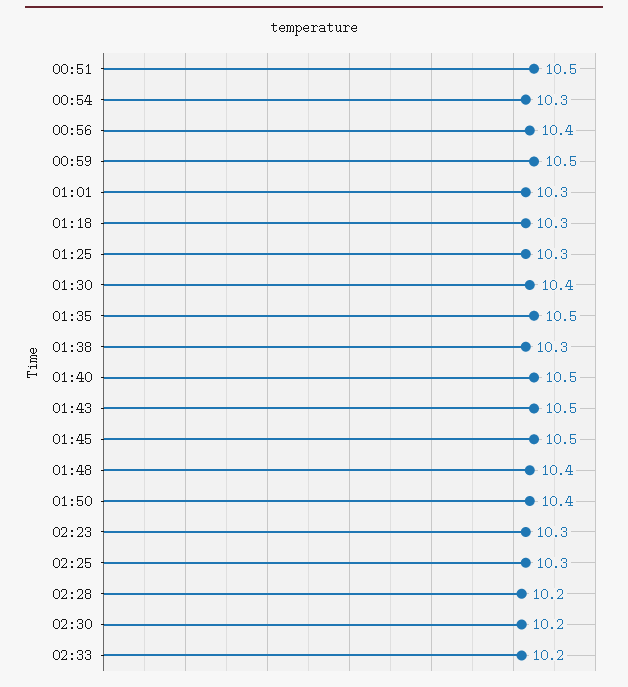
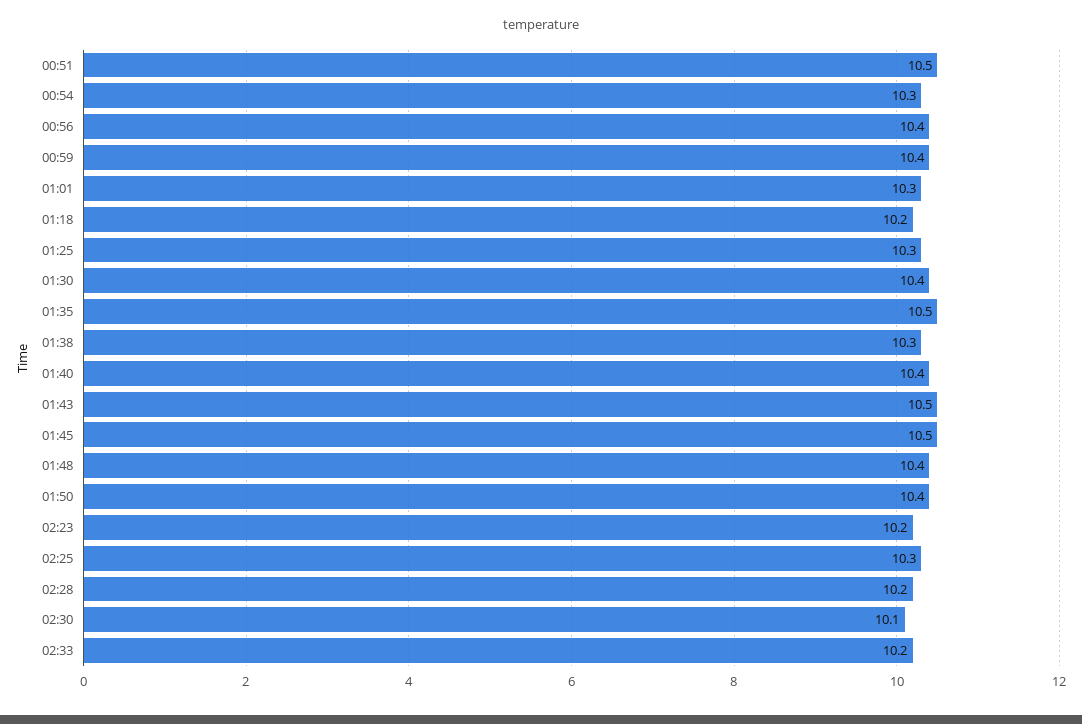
  {
    "00:51": 10.5,
    "00:54": 10.3,
    "00:56": 10.4,
-   "00:59": 10.5,
+   "00:59": 10.4,
    "01:01": 10.3,
-   "01:18": 10.3,
+   "01:18": 10.2,
    "01:25": 10.3,
    "01:30": 10.4,
    "01:35": 10.5,
    "01:38": 10.3,
-   "01:40": 10.5,
+   "01:40": 10.4,
    "01:43": 10.5,
    "01:45": 10.5,
    "01:48": 10.4,
    "01:50": 10.4,
-   "02:23": 10.3,
+   "02:23": 10.2,
    "02:25": 10.3,
    "02:28": 10.2,
-   "02:30": 10.2,
+   "02:30": 10.1,
    "02:33": 10.2
  }

